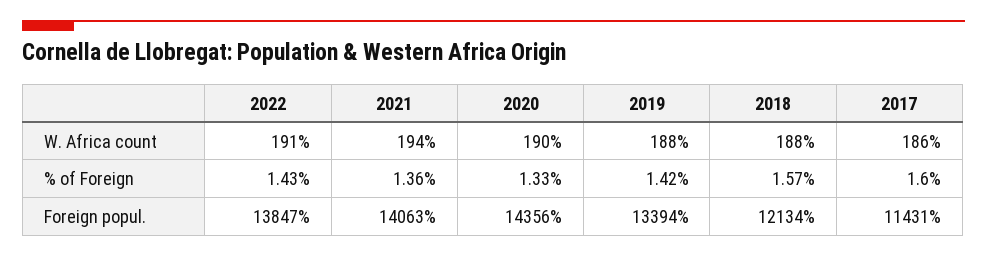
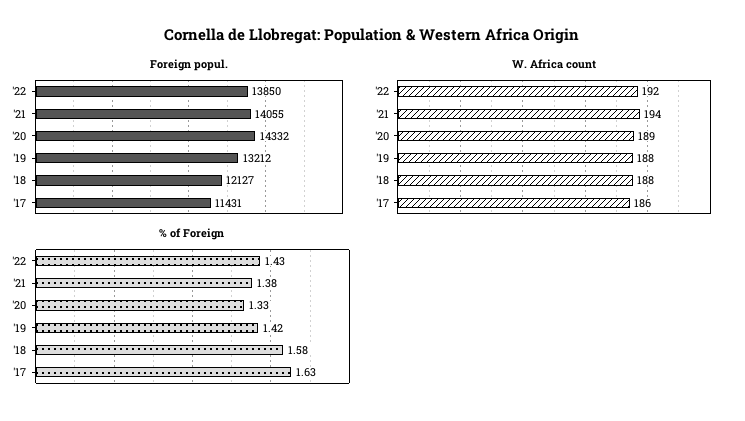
  {
    "W. Africa count": {
-     "2022": 191,
+     "2022": 192,
      "2021": 194,
-     "2020": 190,
+     "2020": 189,
      "2019": 188,
      "2018": 188,
      "2017": 186
    },
    "% of Foreign": {
      "2022": 1.43,
-     "2021": 1.36,
+     "2021": 1.38,
      "2020": 1.33,
      "2019": 1.42,
-     "2018": 1.57,
+     "2018": 1.58,
-     "2017": 1.6
+     "2017": 1.63
    },
    "Foreign popul.": {
-     "2022": 13847,
+     "2022": 13850,
-     "2021": 14063,
+     "2021": 14055,
-     "2020": 14356,
+     "2020": 14332,
-     "2019": 13394,
+     "2019": 13212,
-     "2018": 12134,
+     "2018": 12127,
      "2017": 11431
    }
  }

